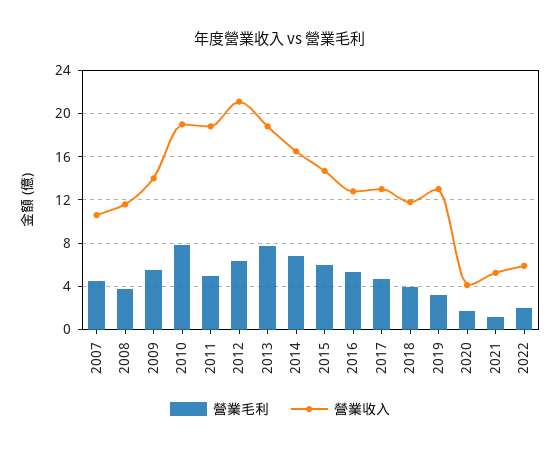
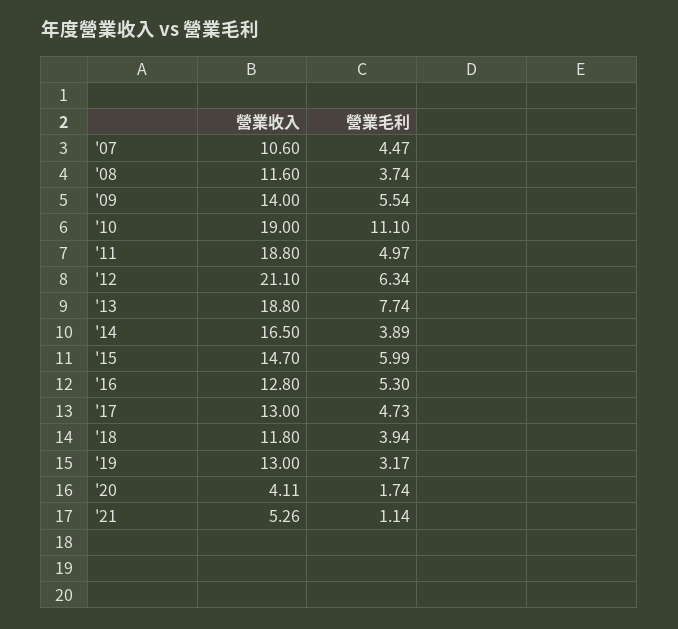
  {
    "營業毛利": {
      "2007": 4.47,
      "2008": 3.74,
      "2009": 5.54,
-     "2010": 8,
+     "2010": 11.1,
      "2011": 4.97,
      "2012": 6.34,
      "2013": 7.74,
-     "2014": 7,
+     "2014": 3.89,
      "2015": 5.99,
      "2016": 5.3,
      "2017": 4.73,
      "2018": 3.94,
      "2019": 3.17,
      "2020": 1.74,
-     "2021": 1.14,
+     "2021": 1.14
-     "2022": 2
    },
    "營業收入": {
      "2007": 10.6,
      "2008": 11.6,
      "2009": 14,
      "2010": 19,
      "2011": 18.8,
      "2012": 21.1,
      "2013": 18.8,
      "2014": 16.5,
      "2015": 14.7,
      "2016": 12.8,
      "2017": 13,
      "2018": 11.8,
      "2019": 13,
      "2020": 4.11,
-     "2021": 5.26,
+     "2021": 5.26
-     "2022": 6
    }
  }

